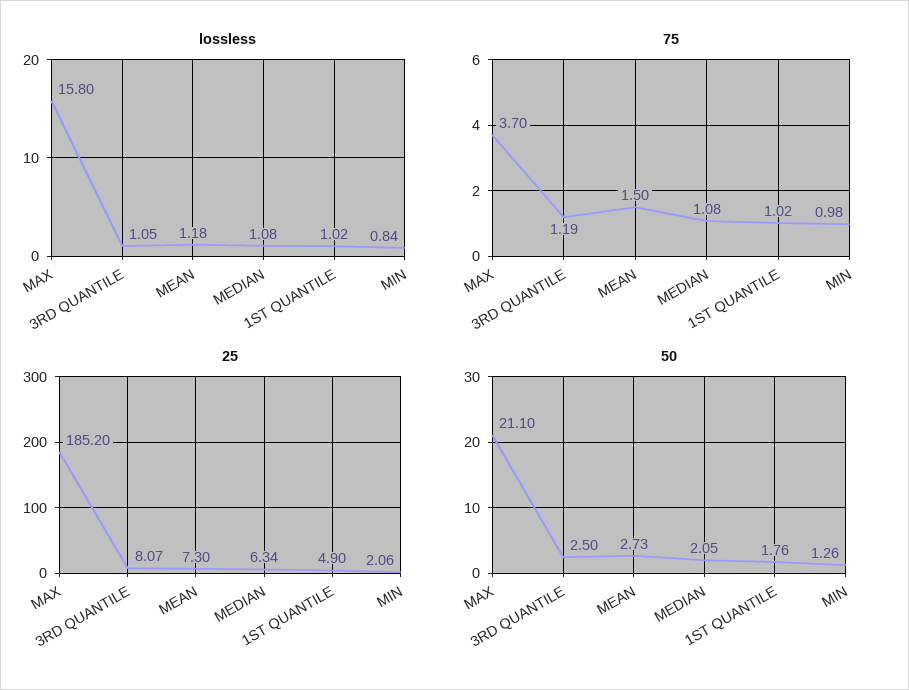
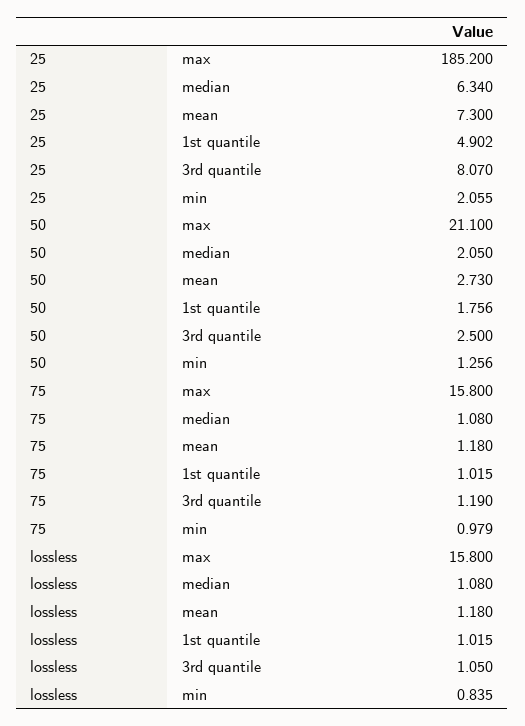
  {
    "lossless": {
      "MAX": 15.8,
      "3RD QUANTILE": 1.05,
      "MEAN": 1.18,
      "MEDIAN": 1.08,
      "1ST QUANTILE": 1.015,
      "MIN": 0.835
    },
    "75": {
-     "MAX": 3.7,
+     "MAX": 15.8,
      "3RD QUANTILE": 1.19,
-     "MEAN": 1.5,
+     "MEAN": 1.18,
      "MEDIAN": 1.08,
      "1ST QUANTILE": 1.015,
      "MIN": 0.979
    },
    "25": {
      "MAX": 185.2,
      "3RD QUANTILE": 8.07,
      "MEAN": 7.3,
      "MEDIAN": 6.34,
      "1ST QUANTILE": 4.902,
      "MIN": 2.055
    },
    "50": {
      "MAX": 21.1,
      "3RD QUANTILE": 2.5,
      "MEAN": 2.73,
      "MEDIAN": 2.05,
      "1ST QUANTILE": 1.756,
      "MIN": 1.256
    }
  }

